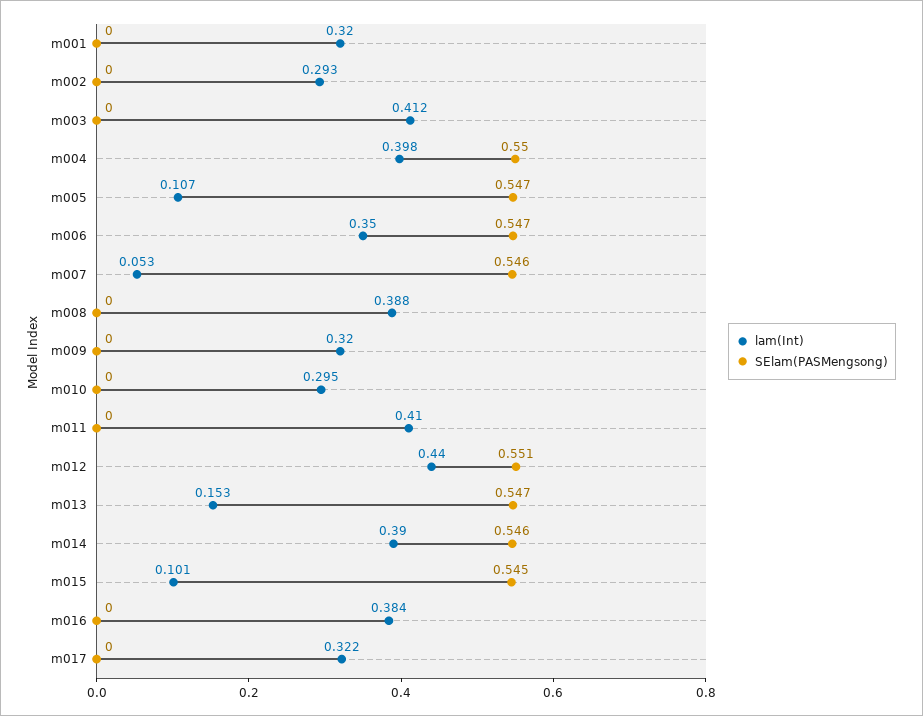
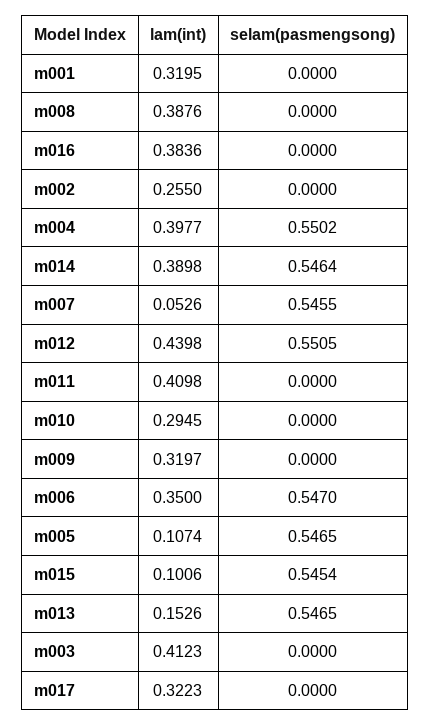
  {
    "lam(Int)": {
      "m001": 0.3195,
-     "m002": 0.293,
+     "m002": 0.255,
      "m003": 0.4123,
      "m004": 0.3977,
      "m005": 0.1074,
      "m006": 0.35,
      "m007": 0.0526,
      "m008": 0.3876,
      "m009": 0.3197,
      "m010": 0.2945,
      "m011": 0.4098,
      "m012": 0.4398,
      "m013": 0.1526,
      "m014": 0.3898,
      "m015": 0.1006,
      "m016": 0.3836,
      "m017": 0.3223
    },
    "SElam(PASMengsong)": {
      "m001": 0,
      "m002": 0,
      "m003": 0,
      "m004": 0.5502,
      "m005": 0.5465,
      "m006": 0.547,
      "m007": 0.5455,
      "m008": 0,
      "m009": 0,
      "m010": 0,
      "m011": 0,
      "m012": 0.5505,
      "m013": 0.5465,
      "m014": 0.5464,
      "m015": 0.5454,
      "m016": 0,
      "m017": 0
    }
  }

